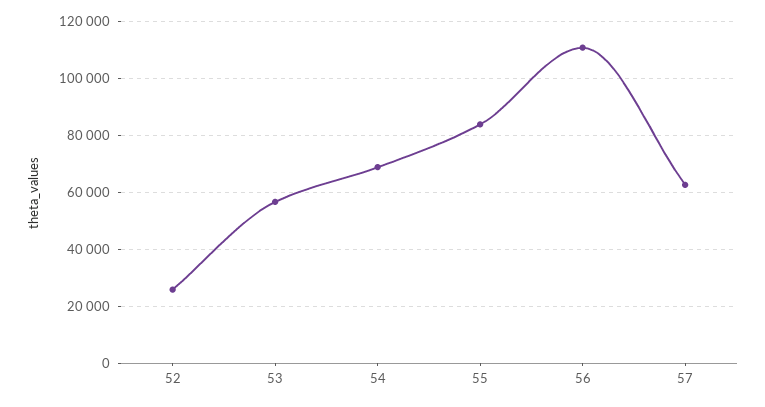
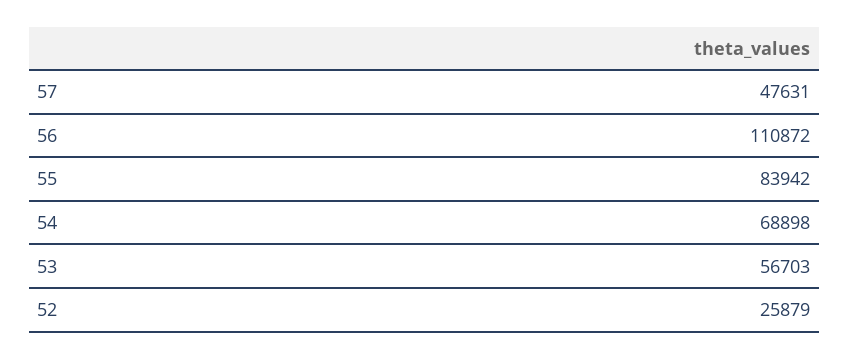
  {
    "52": 25879,
    "53": 56703,
    "54": 68898,
    "55": 83942,
    "56": 110872,
-   "57": 62500
+   "57": 47631
  }

